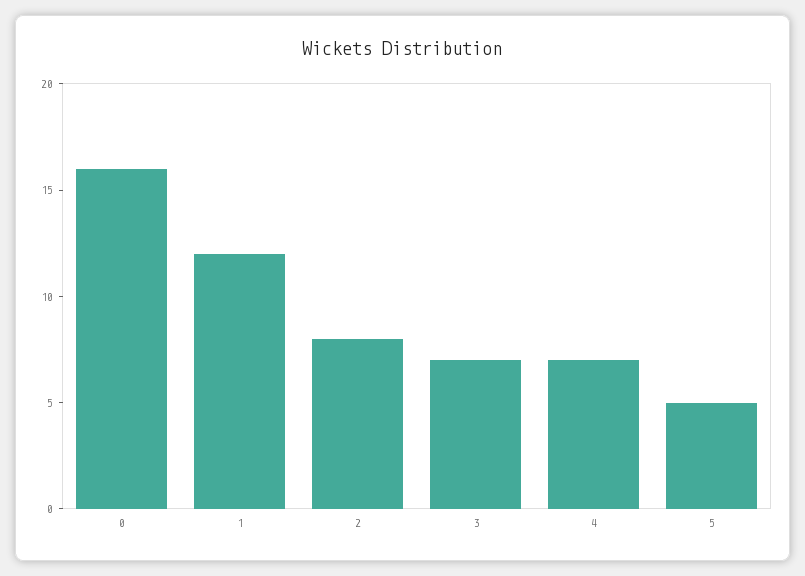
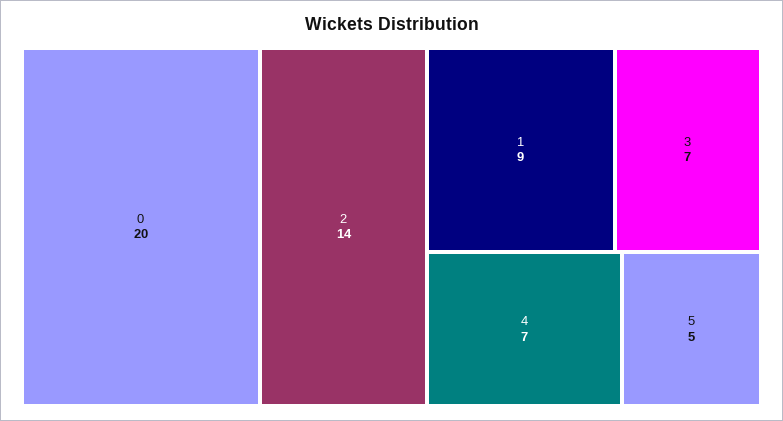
  {
-   "0": 16,
+   "0": 20,
-   "1": 12,
+   "1": 9,
-   "2": 8,
+   "2": 14,
    "3": 7,
    "4": 7,
    "5": 5
  }

